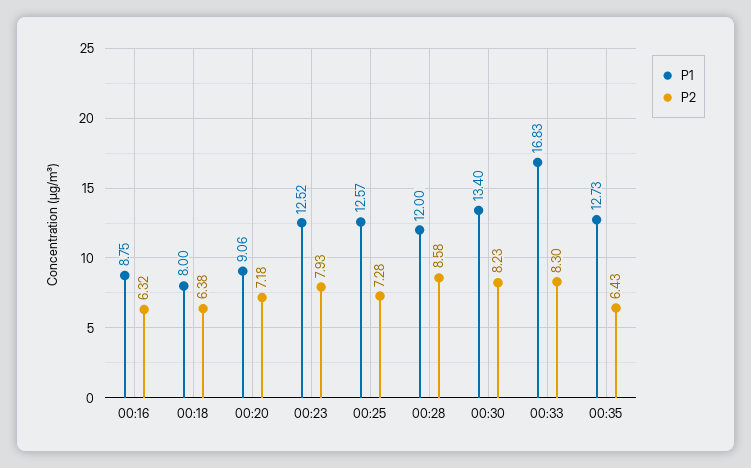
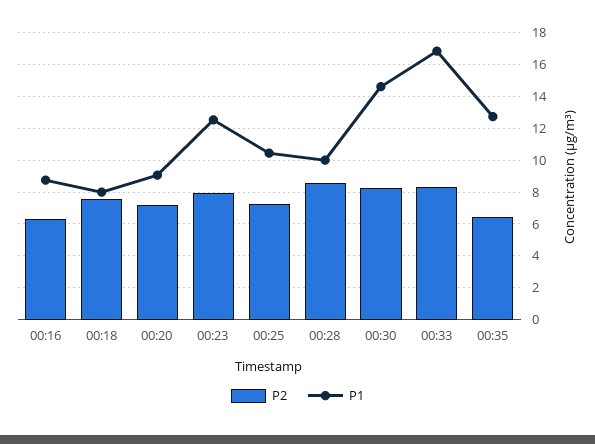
  {
    "P1": {
      "00:16": 8.75,
      "00:18": 8,
      "00:20": 9.06,
      "00:23": 12.52,
-     "00:25": 12.57,
+     "00:25": 10.5,
-     "00:28": 12,
+     "00:28": 10,
-     "00:30": 13.4,
+     "00:30": 14.5,
      "00:33": 16.83,
      "00:35": 12.73
    },
    "P2": {
      "00:16": 6.32,
-     "00:18": 6.38,
+     "00:18": 7.5,
      "00:20": 7.18,
      "00:23": 7.93,
      "00:25": 7.28,
      "00:28": 8.58,
      "00:30": 8.23,
      "00:33": 8.3,
      "00:35": 6.43
    }
  }

